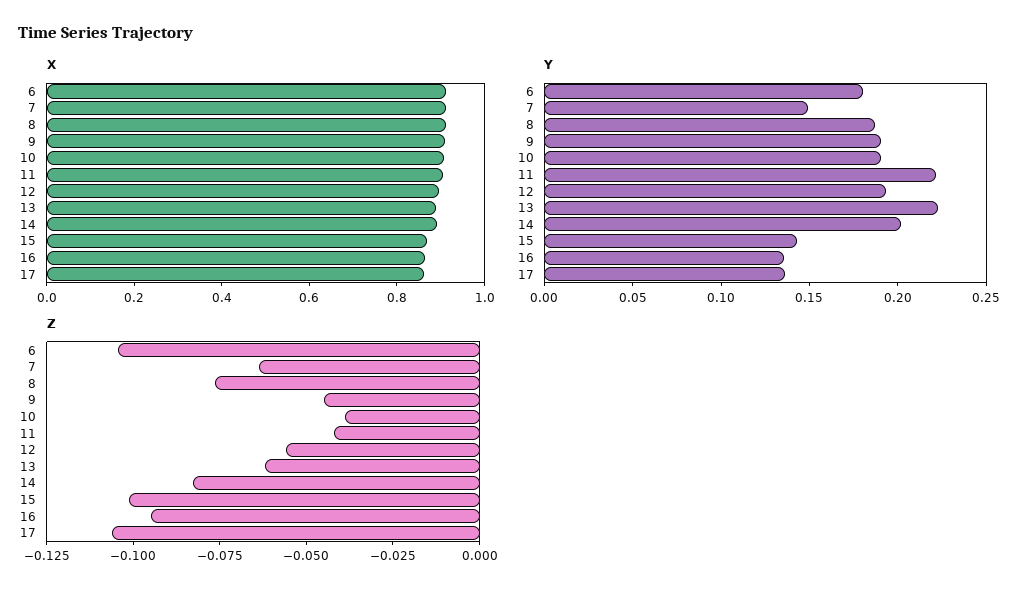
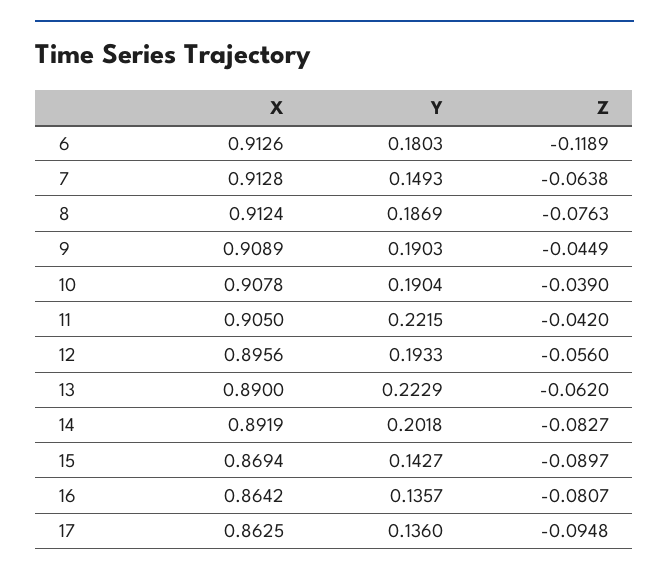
  {
    "X": {
      "6": 0.9126,
      "7": 0.9128,
      "8": 0.9124,
      "9": 0.9089,
      "10": 0.9078,
      "11": 0.905,
      "12": 0.8956,
      "13": 0.89,
      "14": 0.8919,
      "15": 0.8694,
      "16": 0.8642,
      "17": 0.8625
    },
    "Y": {
      "6": 0.1803,
      "7": 0.1493,
      "8": 0.1869,
      "9": 0.1903,
      "10": 0.1904,
      "11": 0.2215,
      "12": 0.1933,
      "13": 0.2229,
      "14": 0.2018,
      "15": 0.1427,
      "16": 0.1357,
      "17": 0.136
    },
    "Z": {
-     "6": -0.105,
+     "6": -0.1189,
      "7": -0.0638,
      "8": -0.0763,
      "9": -0.0449,
      "10": -0.039,
      "11": -0.042,
      "12": -0.056,
      "13": -0.062,
      "14": -0.0827,
-     "15": -0.1,
+     "15": -0.0897,
-     "16": -0.095,
+     "16": -0.0807,
-     "17": -0.105
+     "17": -0.0948
    }
  }

